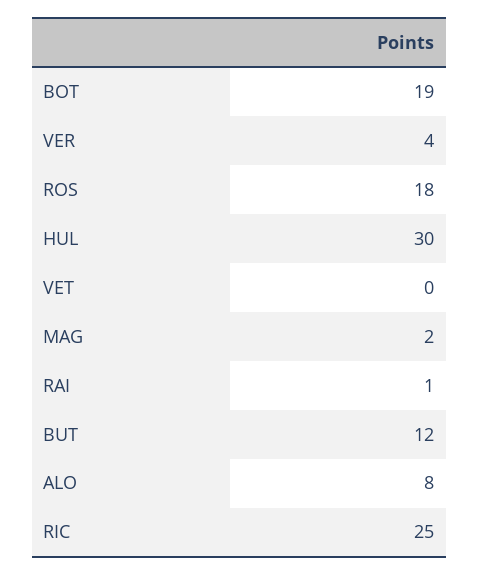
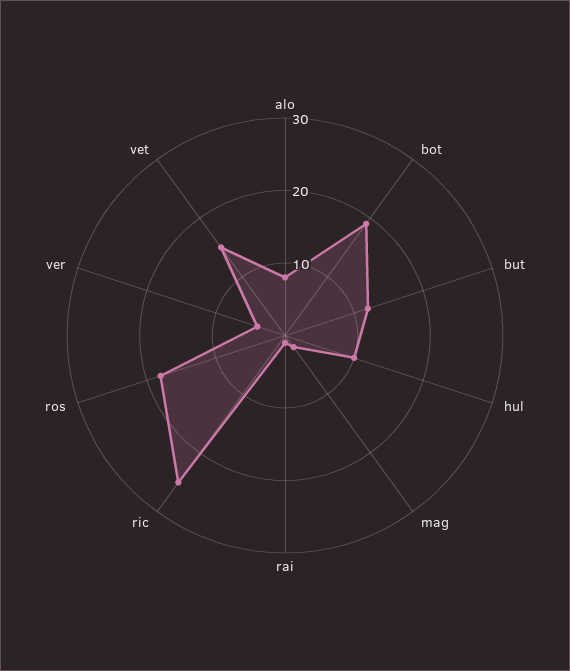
  {
    "BOT": 19,
    "VER": 4,
    "ROS": 18,
-   "HUL": 30,
+   "HUL": 10,
-   "VET": 0,
+   "VET": 15,
    "MAG": 2,
    "RAI": 1,
    "BUT": 12,
    "ALO": 8,
    "RIC": 25
  }

